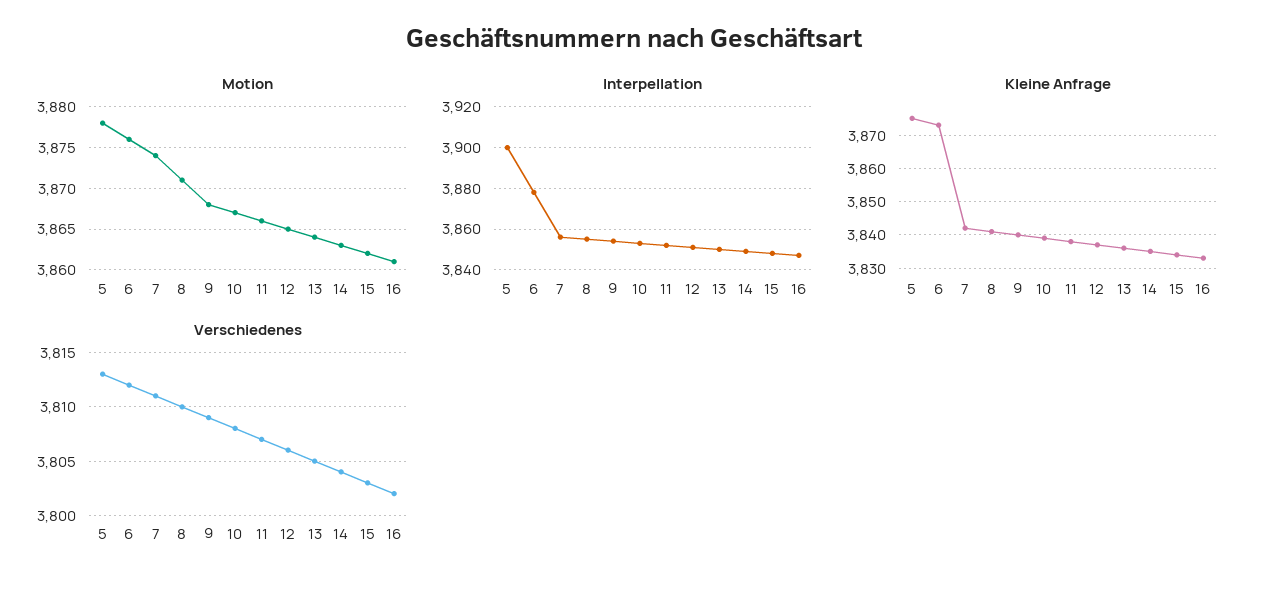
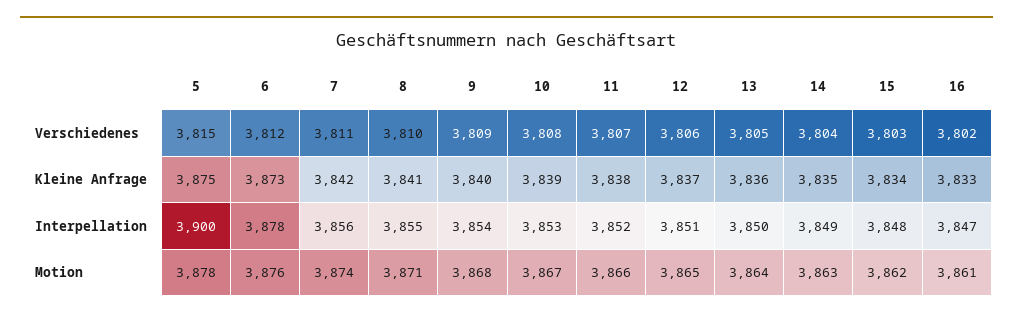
  {
    "Motion": {
      "5": 3878,
      "6": 3876,
      "7": 3874,
      "8": 3871,
      "9": 3868,
      "10": 3867,
      "11": 3866,
      "12": 3865,
      "13": 3864,
      "14": 3863,
      "15": 3862,
      "16": 3861
    },
    "Interpellation": {
      "5": 3900,
      "6": 3878,
      "7": 3856,
      "8": 3855,
      "9": 3854,
      "10": 3853,
      "11": 3852,
      "12": 3851,
      "13": 3850,
      "14": 3849,
      "15": 3848,
      "16": 3847
    },
    "Kleine Anfrage": {
      "5": 3875,
      "6": 3873,
      "7": 3842,
      "8": 3841,
      "9": 3840,
      "10": 3839,
      "11": 3838,
      "12": 3837,
      "13": 3836,
      "14": 3835,
      "15": 3834,
      "16": 3833
    },
    "Verschiedenes": {
-     "5": 3813,
+     "5": 3815,
      "6": 3812,
      "7": 3811,
      "8": 3810,
      "9": 3809,
      "10": 3808,
      "11": 3807,
      "12": 3806,
      "13": 3805,
      "14": 3804,
      "15": 3803,
      "16": 3802
    }
  }

